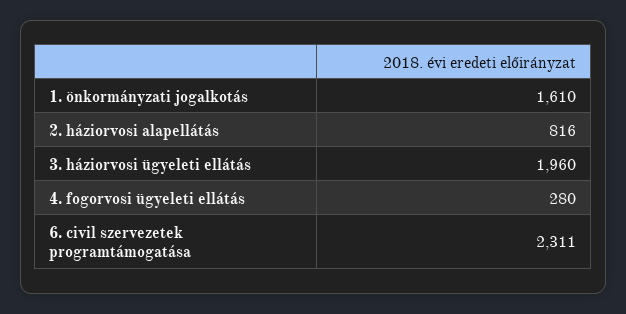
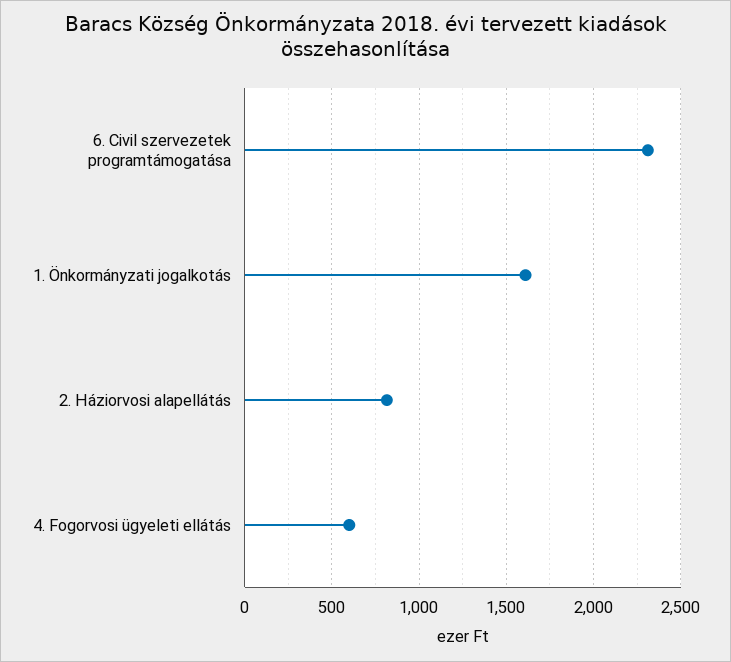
  {
    "1. önkormányzati jogalkotás": 1610,
    "2. háziorvosi alapellátás": 816,
-   "3. háziorvosi ügyeleti ellátás": 1960,
-   "4. fogorvosi ügyeleti ellátás": 280,
+   "4. fogorvosi ügyeleti ellátás": 600,
    "6. civil szervezetek programtámogatása": 2311
  }

